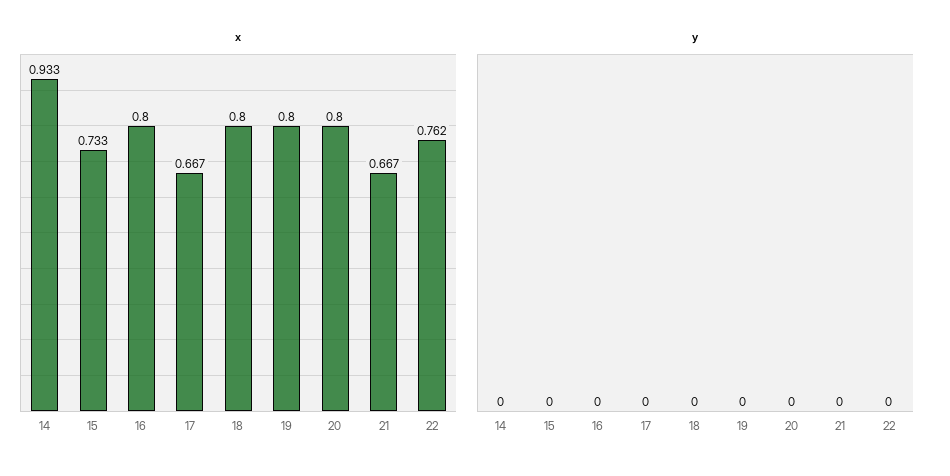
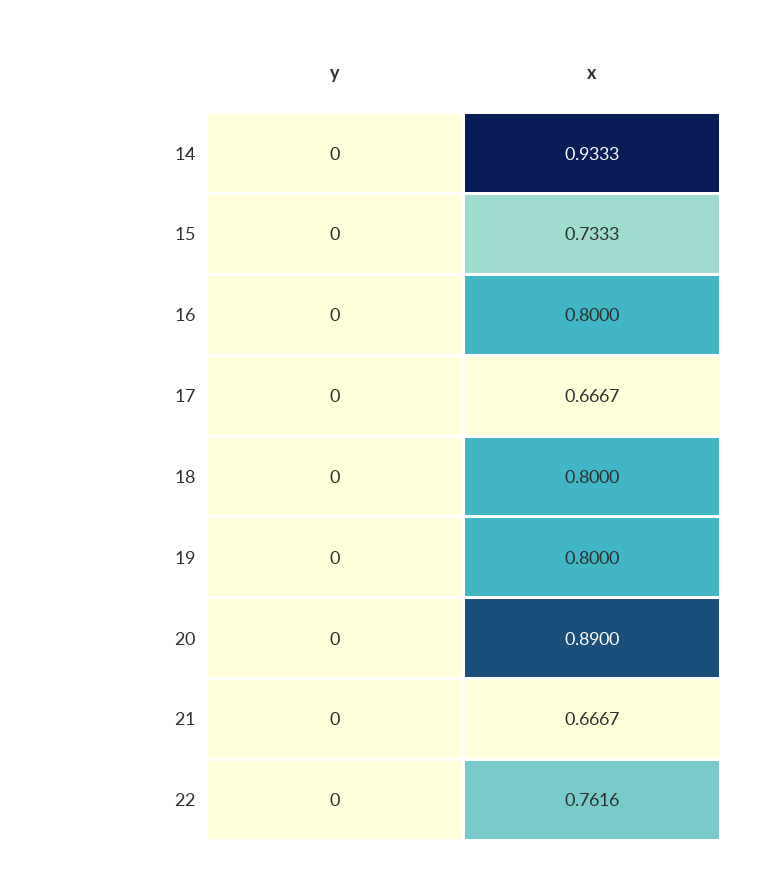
  {
    "x": {
      "14": 0.9333,
      "15": 0.7333,
      "16": 0.8,
      "17": 0.6667,
      "18": 0.8,
      "19": 0.8,
-     "20": 0.8,
+     "20": 0.89,
      "21": 0.6667,
      "22": 0.7616
    },
    "y": {
      "14": 0,
      "15": 0,
      "16": 0,
      "17": 0,
      "18": 0,
      "19": 0,
      "20": 0,
      "21": 0,
      "22": 0
    }
  }

